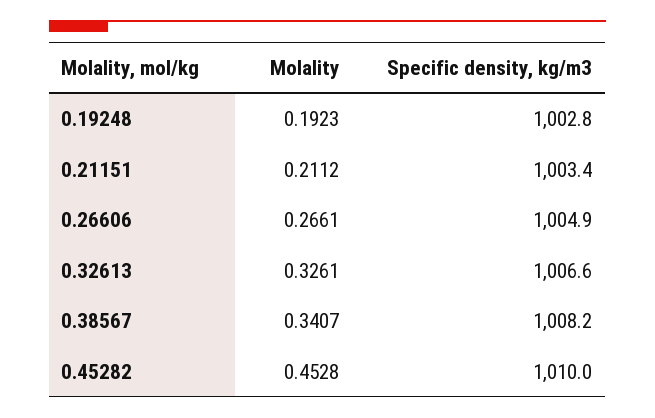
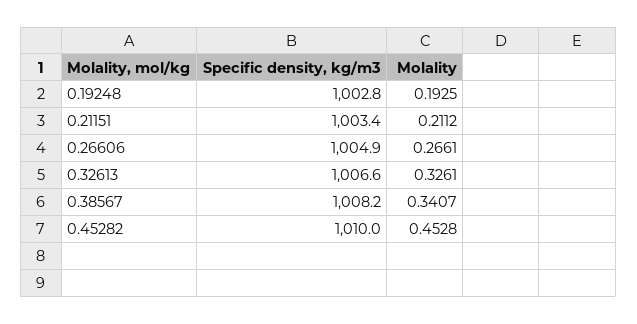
  {
    "Molality": {
-     "0.19248": 0.1923,
+     "0.19248": 0.1925,
      "0.21151": 0.2112,
      "0.26606": 0.2661,
      "0.32613": 0.3261,
      "0.38567": 0.3407,
      "0.45282": 0.4528
    },
    "Specific density, kg/m3": {
      "0.19248": 1002.8,
      "0.21151": 1003.4,
      "0.26606": 1004.9,
      "0.32613": 1006.6,
      "0.38567": 1008.2,
      "0.45282": 1010
    }
  }

